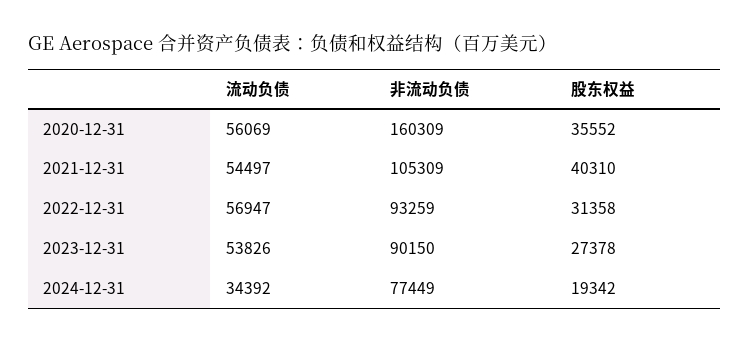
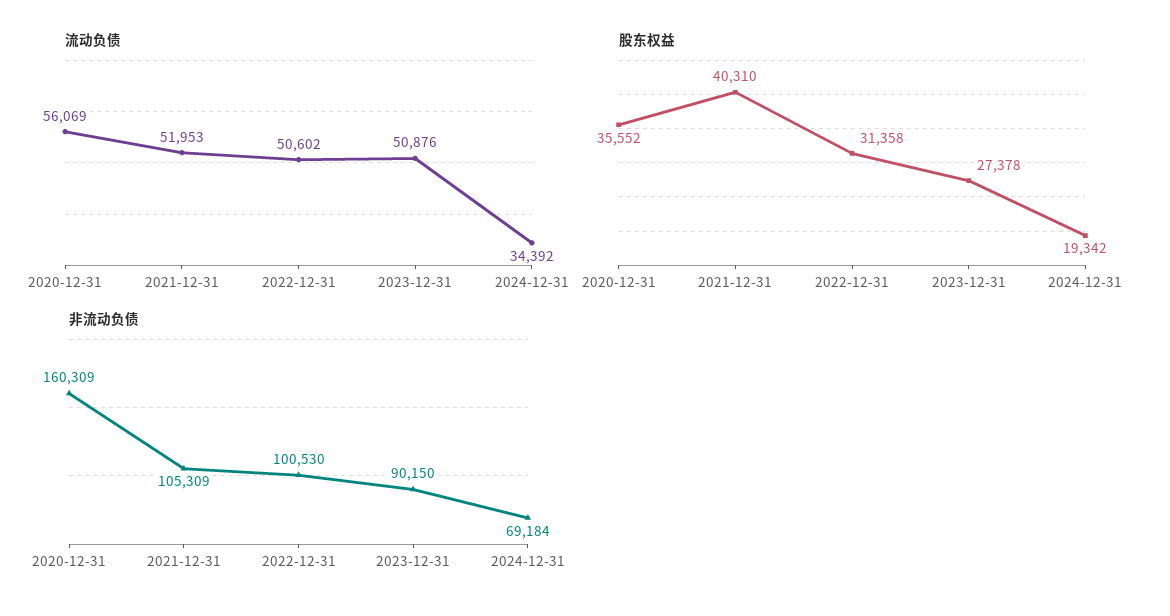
  {
    "流动负债": {
      "2020-12-31": 56069,
-     "2021-12-31": 54497,
+     "2021-12-31": 51953,
-     "2022-12-31": 56947,
+     "2022-12-31": 50602,
-     "2023-12-31": 53826,
+     "2023-12-31": 50876,
      "2024-12-31": 34392
    },
    "非流动负债": {
      "2020-12-31": 160309,
      "2021-12-31": 105309,
-     "2022-12-31": 93259,
+     "2022-12-31": 100530,
      "2023-12-31": 90150,
-     "2024-12-31": 77449
+     "2024-12-31": 69184
    },
    "股东权益": {
      "2020-12-31": 35552,
      "2021-12-31": 40310,
      "2022-12-31": 31358,
      "2023-12-31": 27378,
      "2024-12-31": 19342
    }
  }

